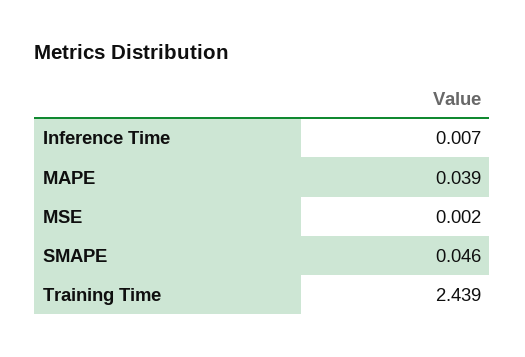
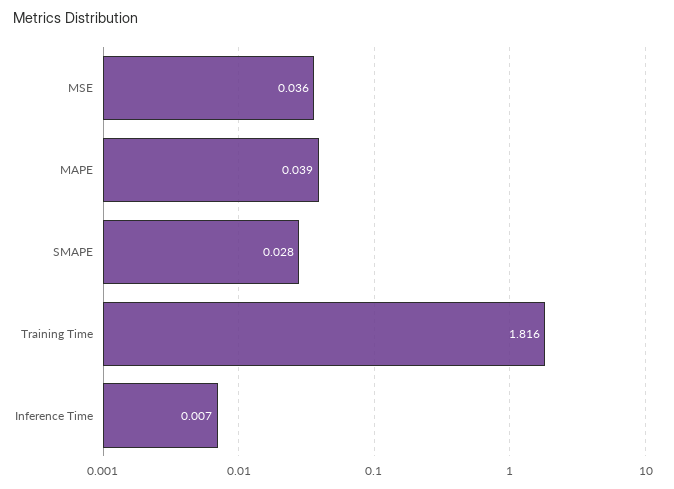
  {
    "Inference Time": 0.007,
    "MAPE": 0.039,
-   "MSE": 0.002,
+   "MSE": 0.036,
-   "SMAPE": 0.046,
+   "SMAPE": 0.028,
-   "Training Time": 2.439
+   "Training Time": 1.816
  }

